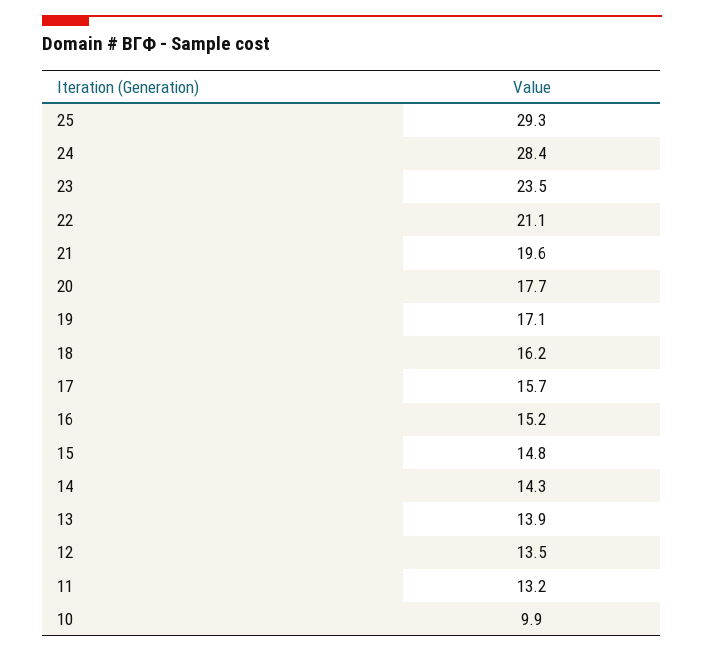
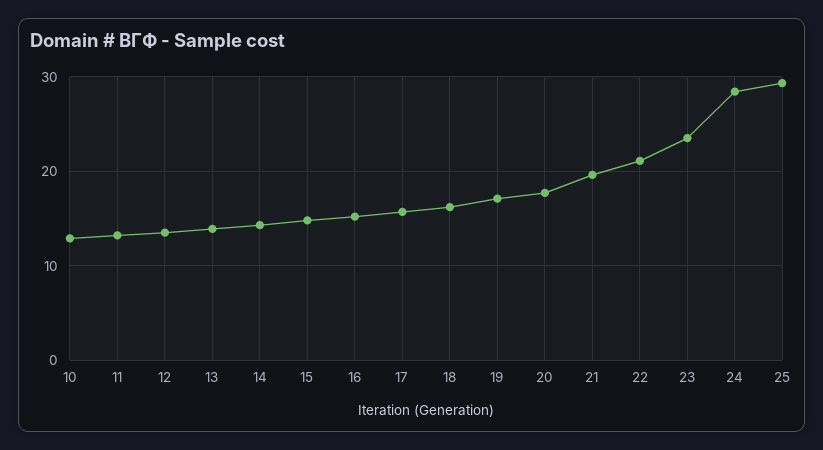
  {
    "25": 29.3,
    "24": 28.4,
    "23": 23.5,
    "22": 21.1,
    "21": 19.6,
    "20": 17.7,
    "19": 17.1,
    "18": 16.2,
    "17": 15.7,
    "16": 15.2,
    "15": 14.8,
    "14": 14.3,
    "13": 13.9,
    "12": 13.5,
    "11": 13.2,
-   "10": 9.9
+   "10": 13
  }

